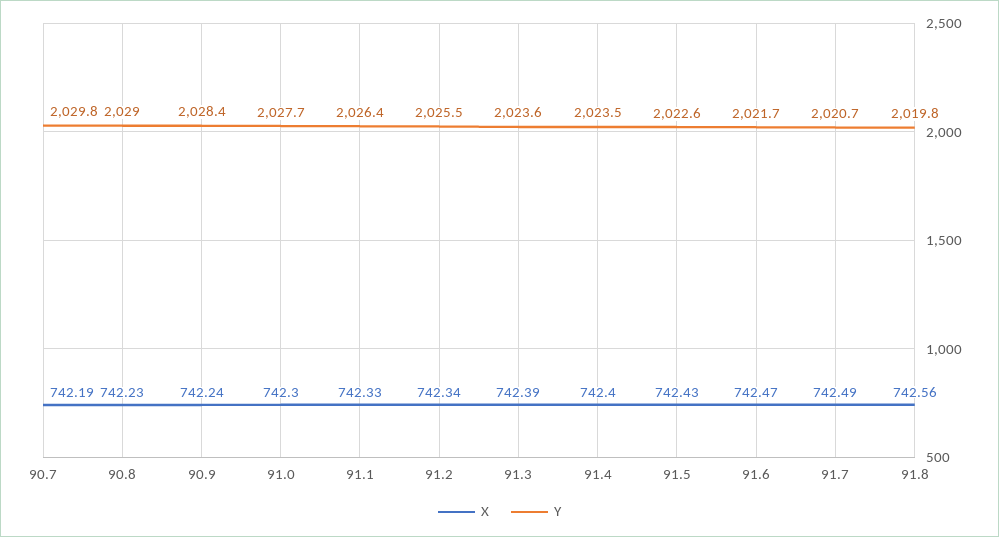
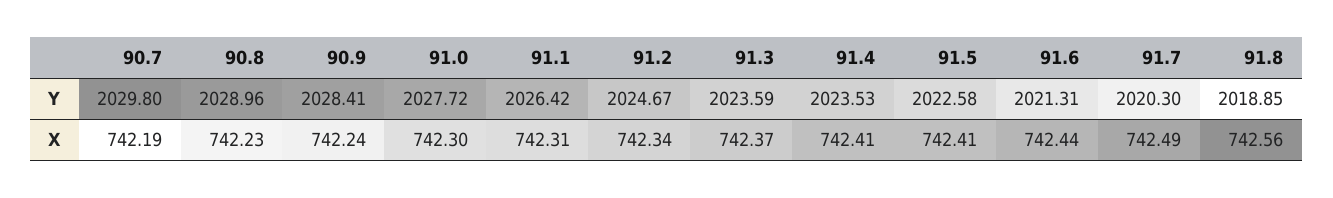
  {
    "X": {
      "90.7": 742.19,
      "90.8": 742.23,
      "90.9": 742.24,
      "91.0": 742.3,
-     "91.1": 742.33,
+     "91.1": 742.31,
      "91.2": 742.34,
-     "91.3": 742.39,
+     "91.3": 742.37,
-     "91.4": 742.4,
+     "91.4": 742.41,
-     "91.5": 742.43,
+     "91.5": 742.41,
-     "91.6": 742.47,
+     "91.6": 742.44,
      "91.7": 742.49,
      "91.8": 742.56
    },
    "Y": {
      "90.7": 2029.8,
      "90.8": 2028.96,
      "90.9": 2028.41,
      "91.0": 2027.72,
      "91.1": 2026.42,
-     "91.2": 2025.5,
+     "91.2": 2024.67,
      "91.3": 2023.59,
      "91.4": 2023.53,
      "91.5": 2022.58,
-     "91.6": 2021.7,
+     "91.6": 2021.31,
-     "91.7": 2020.7,
+     "91.7": 2020.3,
-     "91.8": 2019.8
+     "91.8": 2018.85
    }
  }

